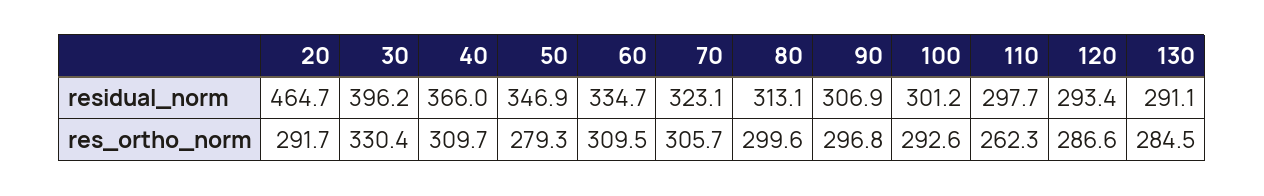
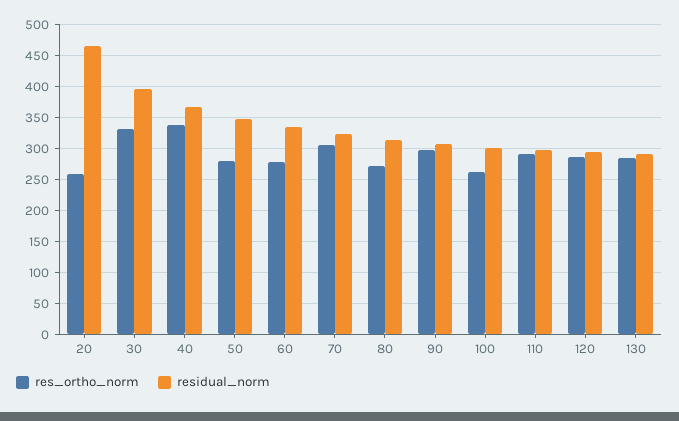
  {
    "residual_norm": {
      "20": 464.7,
      "30": 396.2,
      "40": 366,
      "50": 346.9,
      "60": 334.7,
      "70": 323.1,
      "80": 313.1,
      "90": 306.9,
      "100": 301.2,
      "110": 297.7,
      "120": 293.4,
      "130": 291.1
    },
    "res_ortho_norm": {
-     "20": 291.7,
+     "20": 260,
      "30": 330.4,
-     "40": 309.7,
+     "40": 340,
      "50": 279.3,
-     "60": 309.5,
+     "60": 280,
      "70": 305.7,
-     "80": 299.6,
+     "80": 270,
      "90": 296.8,
-     "100": 292.6,
+     "100": 260,
-     "110": 262.3,
+     "110": 290,
      "120": 286.6,
      "130": 284.5
    }
  }

